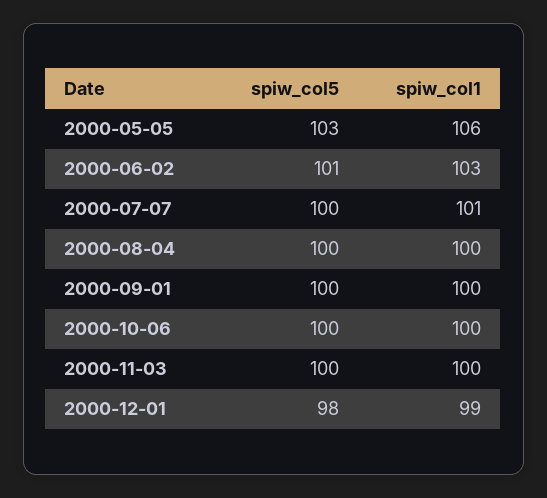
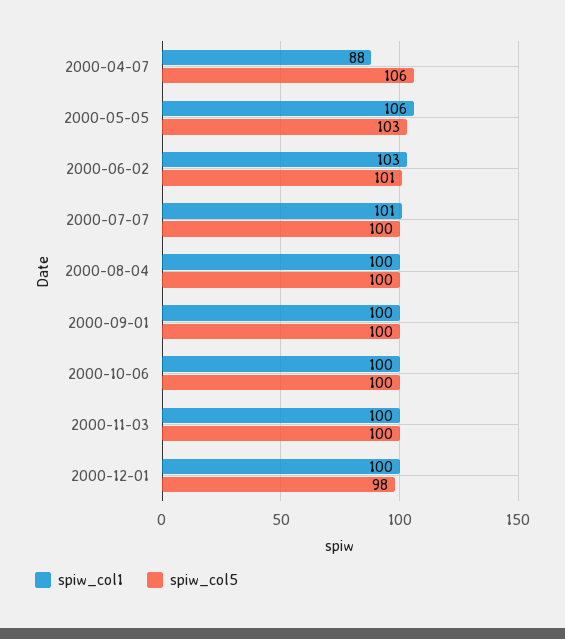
  {
    "spiw_col5": {
      "2000-05-05": 103,
      "2000-06-02": 101,
      "2000-07-07": 100,
      "2000-08-04": 100,
      "2000-09-01": 100,
      "2000-10-06": 100,
      "2000-11-03": 100,
-     "2000-12-01": 98
+     "2000-12-01": 98,
+     "2000-04-07": 106
    },
    "spiw_col1": {
      "2000-05-05": 106,
      "2000-06-02": 103,
      "2000-07-07": 101,
      "2000-08-04": 100,
      "2000-09-01": 100,
      "2000-10-06": 100,
      "2000-11-03": 100,
-     "2000-12-01": 99
+     "2000-12-01": 100,
+     "2000-04-07": 88
    }
  }

